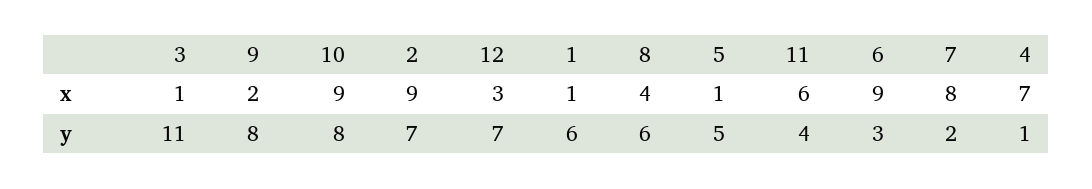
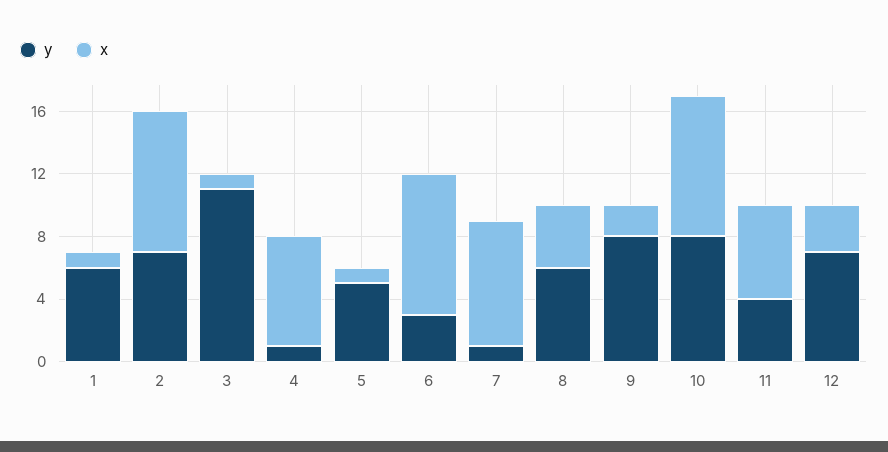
  {
    "x": {
      "3": 1,
      "9": 2,
      "10": 9,
      "2": 9,
      "12": 3,
      "1": 1,
      "8": 4,
      "5": 1,
      "11": 6,
      "6": 9,
      "7": 8,
      "4": 7
    },
    "y": {
      "3": 11,
      "9": 8,
      "10": 8,
      "2": 7,
      "12": 7,
      "1": 6,
      "8": 6,
      "5": 5,
      "11": 4,
      "6": 3,
-     "7": 2,
+     "7": 1,
      "4": 1
    }
  }

